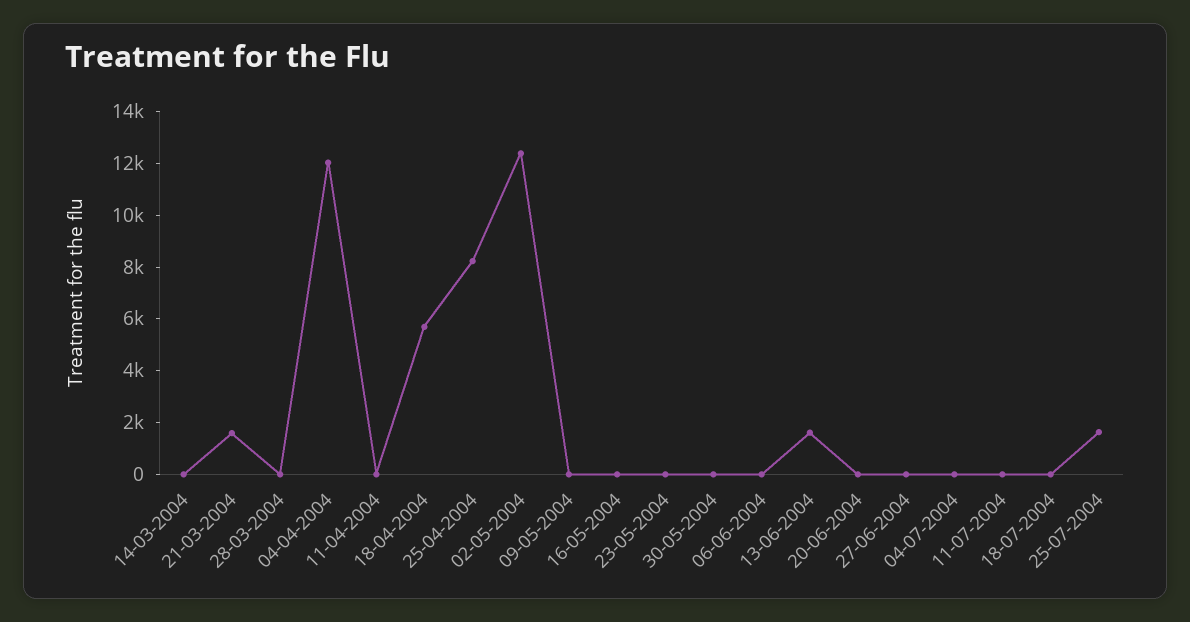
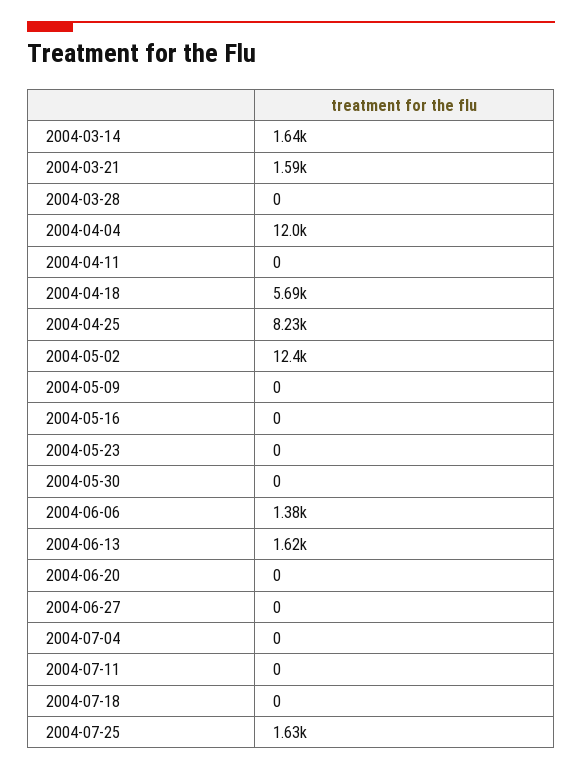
  {
-   "14-03-2004": 0,
+   "14-03-2004": 1640,
    "21-03-2004": 1590,
    "28-03-2004": 0,
    "04-04-2004": 12000,
    "11-04-2004": 0,
    "18-04-2004": 5690,
    "25-04-2004": 8230,
    "02-05-2004": 12400,
    "09-05-2004": 0,
    "16-05-2004": 0,
    "23-05-2004": 0,
    "30-05-2004": 0,
-   "06-06-2004": 0,
+   "06-06-2004": 1380,
    "13-06-2004": 1620,
    "20-06-2004": 0,
    "27-06-2004": 0,
    "04-07-2004": 0,
    "11-07-2004": 0,
    "18-07-2004": 0,
    "25-07-2004": 1630
  }

